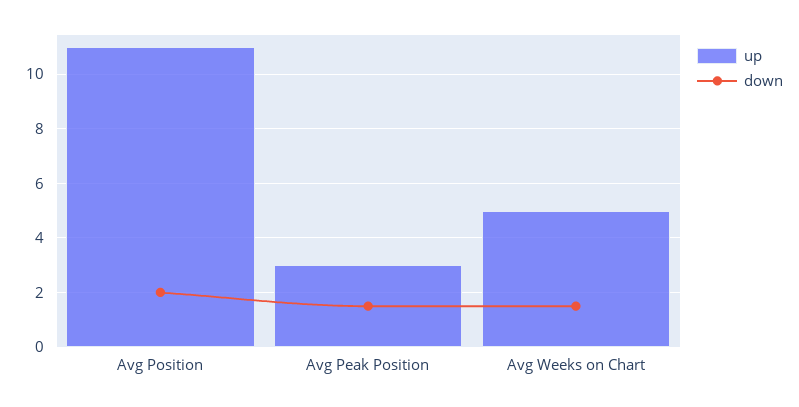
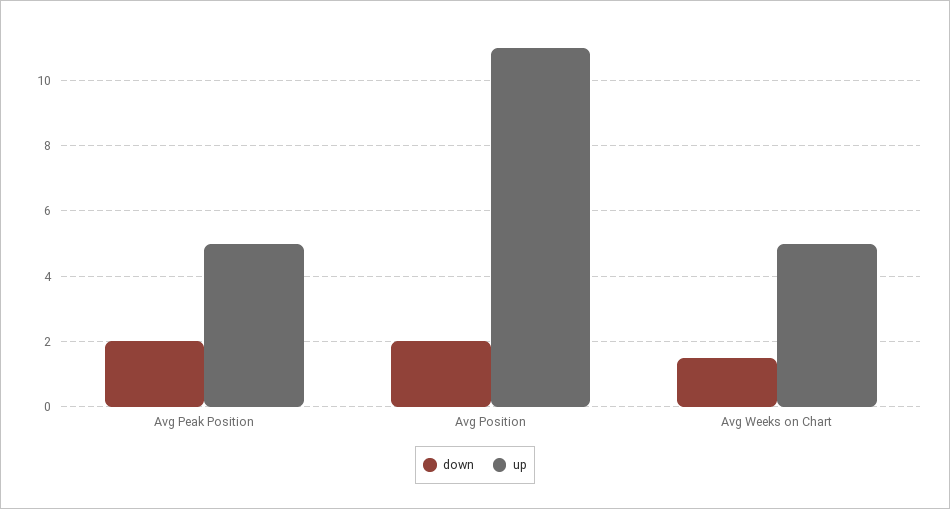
  {
    "up": {
      "Avg Position": 11,
-     "Avg Peak Position": 3,
+     "Avg Peak Position": 5,
      "Avg Weeks on Chart": 5
    },
    "down": {
      "Avg Position": 2,
-     "Avg Peak Position": 1.5,
+     "Avg Peak Position": 2,
      "Avg Weeks on Chart": 1.5
    }
  }

